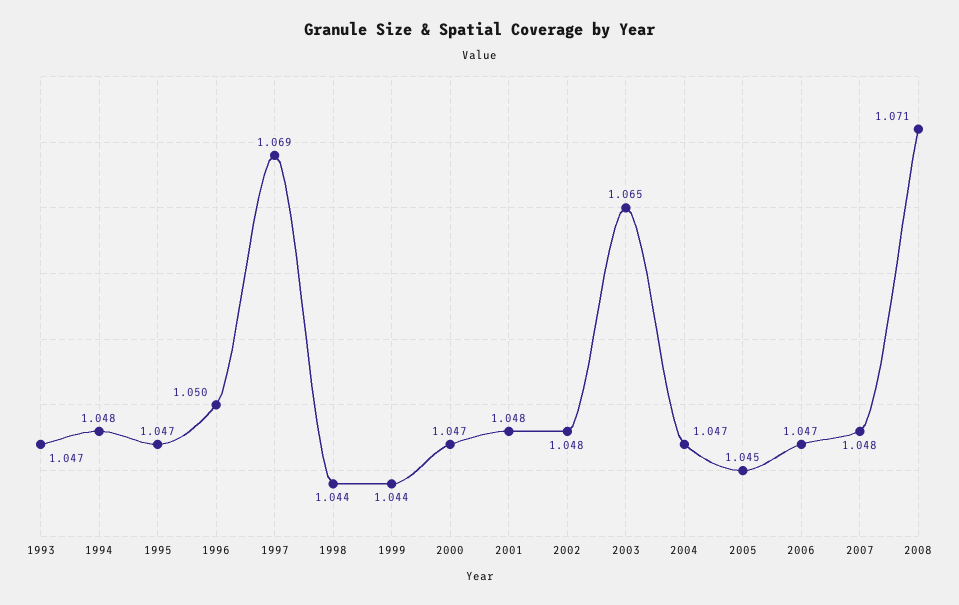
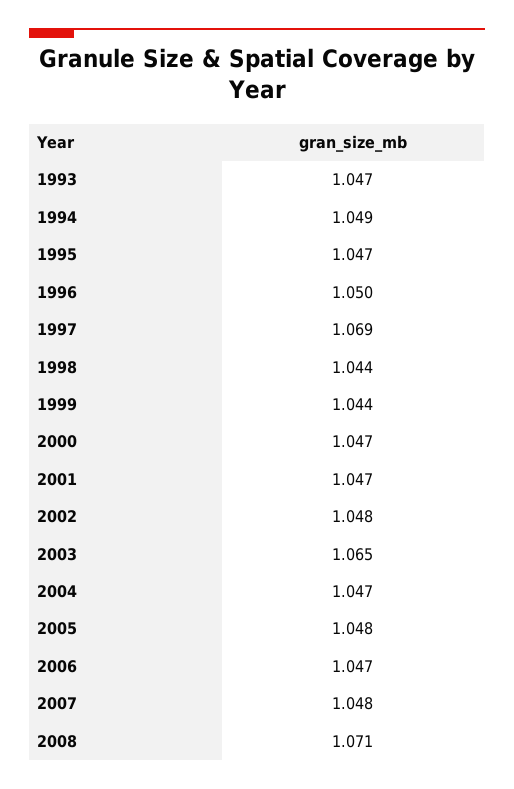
  {
    "1993": 1.047,
-   "1994": 1.048,
+   "1994": 1.049,
    "1995": 1.047,
    "1996": 1.05,
    "1997": 1.069,
    "1998": 1.044,
    "1999": 1.044,
    "2000": 1.047,
-   "2001": 1.048,
+   "2001": 1.047,
    "2002": 1.048,
    "2003": 1.065,
    "2004": 1.047,
-   "2005": 1.045,
+   "2005": 1.048,
    "2006": 1.047,
    "2007": 1.048,
    "2008": 1.071
  }

